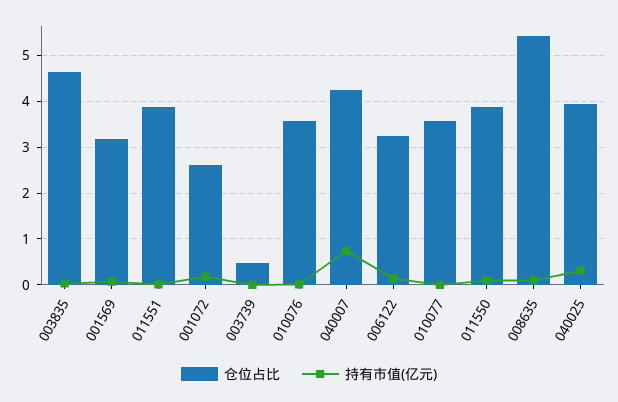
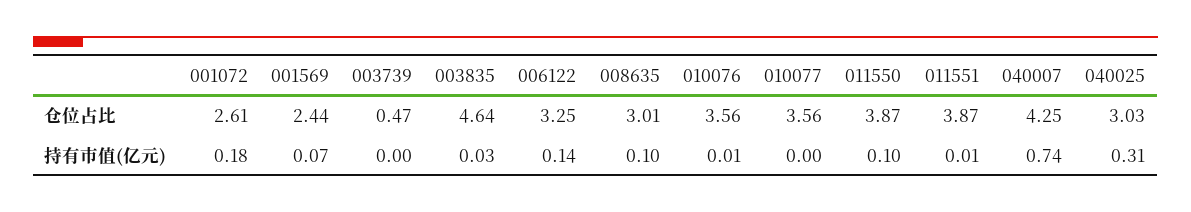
  {
    "仓位占比": {
      "003835": 4.64,
-     "001569": 3.2,
+     "001569": 2.44,
      "011551": 3.87,
      "001072": 2.61,
      "003739": 0.47,
      "010076": 3.56,
      "040007": 4.25,
      "006122": 3.25,
      "010077": 3.56,
      "011550": 3.87,
-     "008635": 5.4,
+     "008635": 3.01,
-     "040025": 4
+     "040025": 3.03
    },
    "持有市值(亿元)": {
      "003835": 0.03,
      "001569": 0.07,
      "011551": 0.01,
      "001072": 0.18,
      "003739": 0,
      "010076": 0.01,
      "040007": 0.74,
      "006122": 0.14,
      "010077": 0,
      "011550": 0.1,
      "008635": 0.1,
      "040025": 0.31
    }
  }

